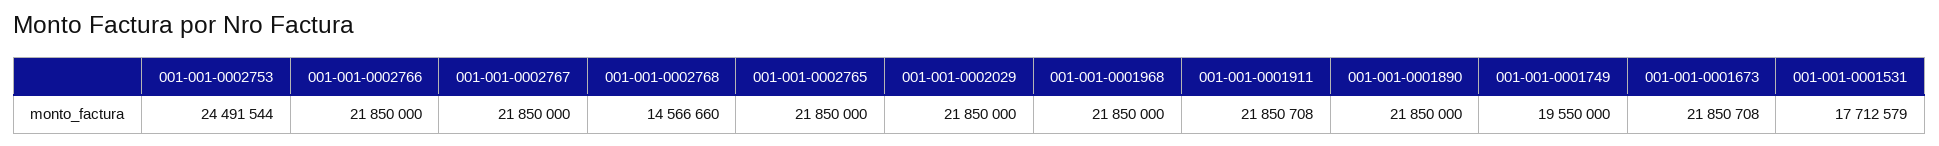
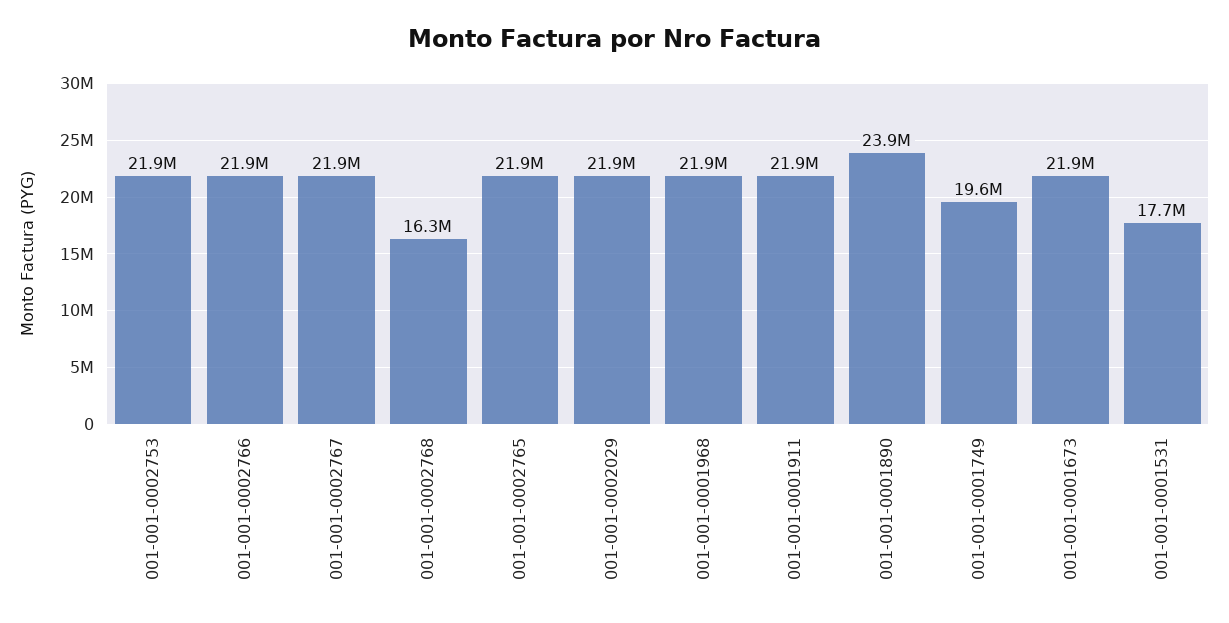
  {
-   "001-001-0002753": 24491544,
+   "001-001-0002753": 21900000,
    "001-001-0002766": 21850000,
    "001-001-0002767": 21850000,
-   "001-001-0002768": 14566660,
+   "001-001-0002768": 16300000,
    "001-001-0002765": 21850000,
    "001-001-0002029": 21850000,
    "001-001-0001968": 21850000,
    "001-001-0001911": 21850708,
-   "001-001-0001890": 21850000,
+   "001-001-0001890": 23900000,
    "001-001-0001749": 19550000,
    "001-001-0001673": 21850708,
    "001-001-0001531": 17712579
  }

